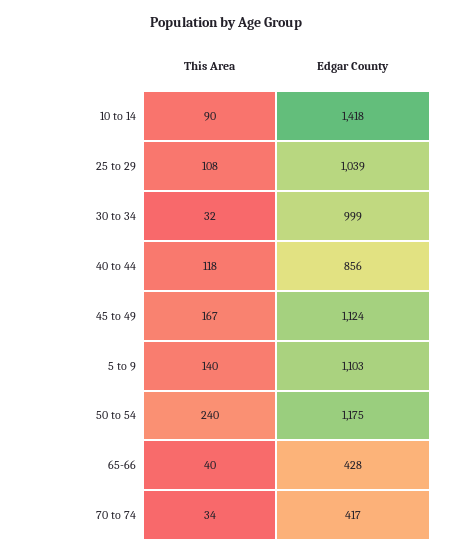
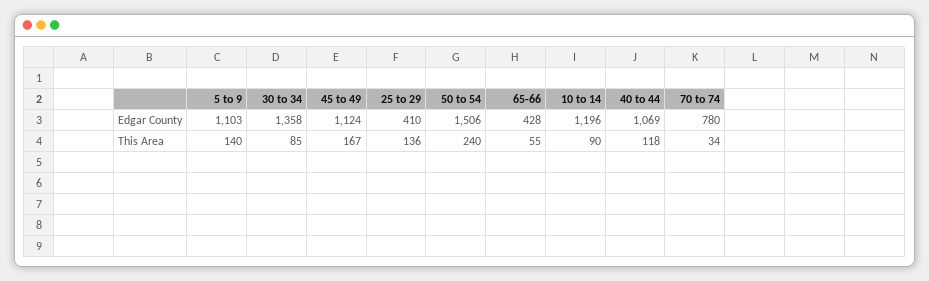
  {
    "This Area": {
      "10 to 14": 90,
-     "25 to 29": 108,
+     "25 to 29": 136,
-     "30 to 34": 32,
+     "30 to 34": 85,
      "40 to 44": 118,
      "45 to 49": 167,
      "5 to 9": 140,
      "50 to 54": 240,
-     "65-66": 40,
+     "65-66": 55,
      "70 to 74": 34
    },
    "Edgar County": {
-     "10 to 14": 1418,
+     "10 to 14": 1196,
-     "25 to 29": 1039,
+     "25 to 29": 410,
-     "30 to 34": 999,
+     "30 to 34": 1358,
-     "40 to 44": 856,
+     "40 to 44": 1069,
      "45 to 49": 1124,
      "5 to 9": 1103,
-     "50 to 54": 1175,
+     "50 to 54": 1506,
      "65-66": 428,
-     "70 to 74": 417
+     "70 to 74": 780
    }
  }

